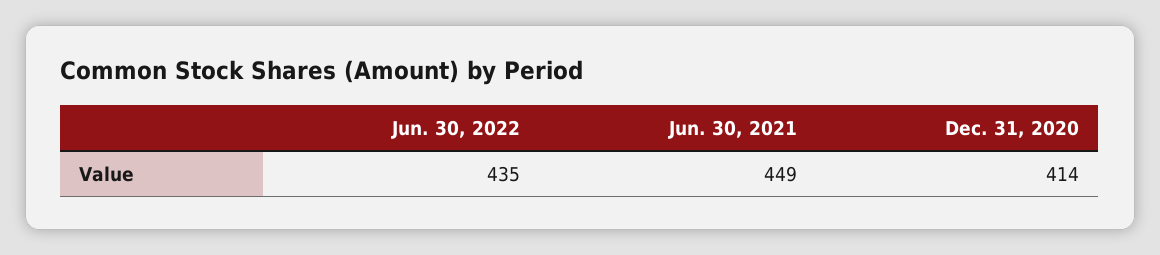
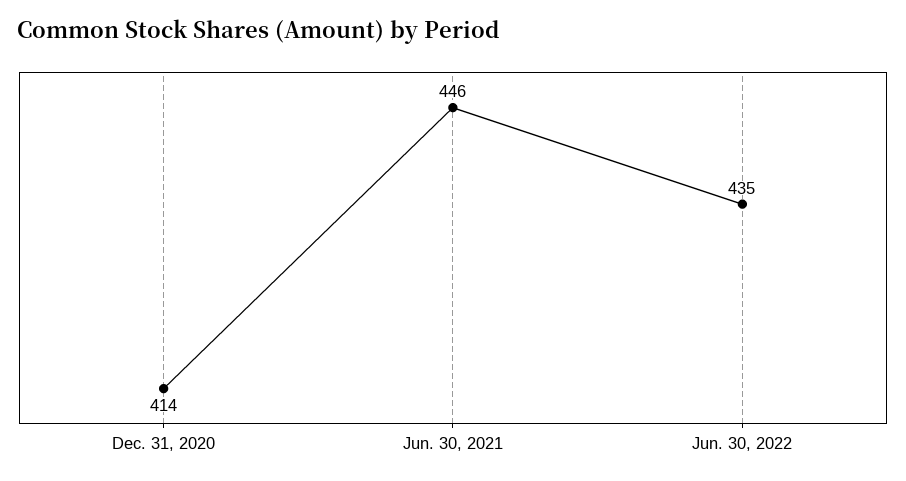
  {
    "Jun. 30, 2022": 435,
-   "Jun. 30, 2021": 449,
+   "Jun. 30, 2021": 446,
    "Dec. 31, 2020": 414
  }

